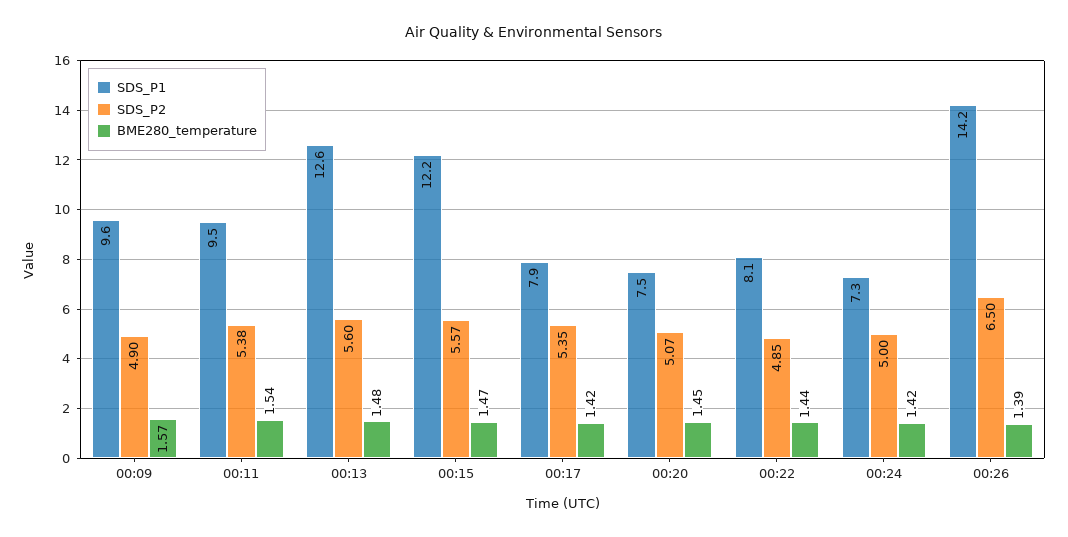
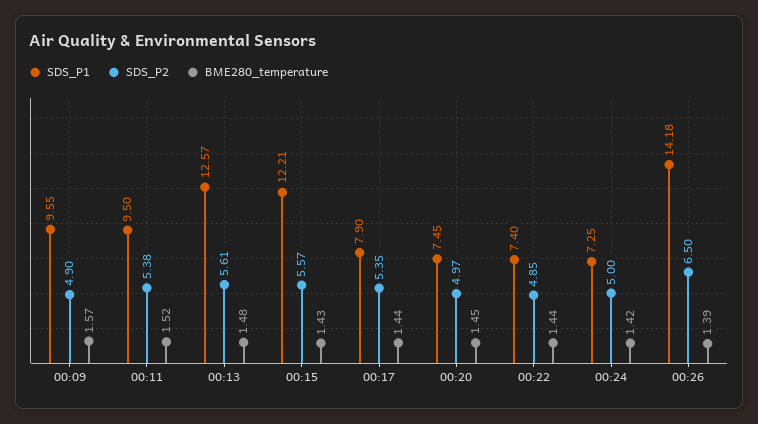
  {
    "SDS_P1": {
      "00:09": 9.55,
      "00:11": 9.5,
      "00:13": 12.57,
      "00:15": 12.21,
      "00:17": 7.9,
      "00:20": 7.45,
-     "00:22": 8.1,
+     "00:22": 7.4,
      "00:24": 7.25,
      "00:26": 14.18
    },
    "SDS_P2": {
      "00:09": 4.9,
      "00:11": 5.38,
-     "00:13": 5.6,
+     "00:13": 5.61,
      "00:15": 5.57,
      "00:17": 5.35,
-     "00:20": 5.07,
+     "00:20": 4.97,
      "00:22": 4.85,
      "00:24": 5,
      "00:26": 6.5
    },
    "BME280_temperature": {
      "00:09": 1.57,
-     "00:11": 1.54,
+     "00:11": 1.52,
      "00:13": 1.48,
-     "00:15": 1.47,
+     "00:15": 1.43,
-     "00:17": 1.42,
+     "00:17": 1.44,
      "00:20": 1.45,
      "00:22": 1.44,
      "00:24": 1.42,
      "00:26": 1.39
    }
  }

